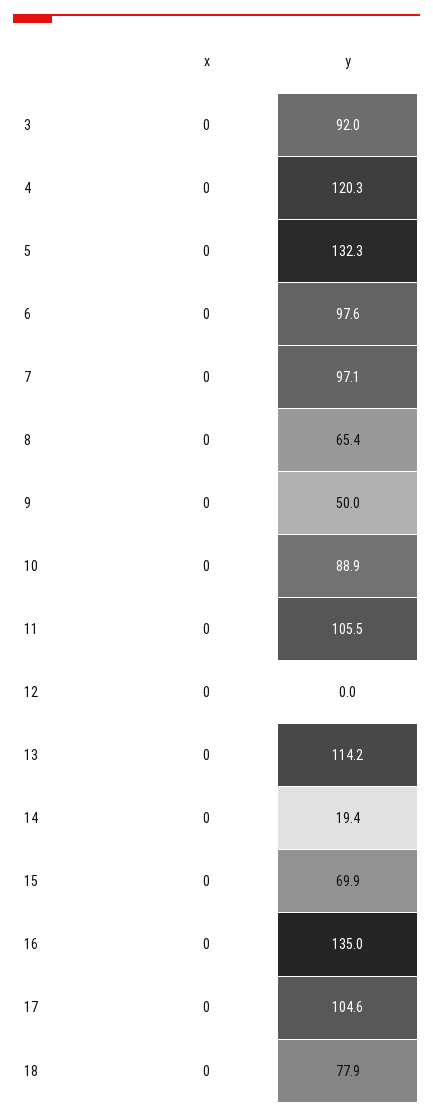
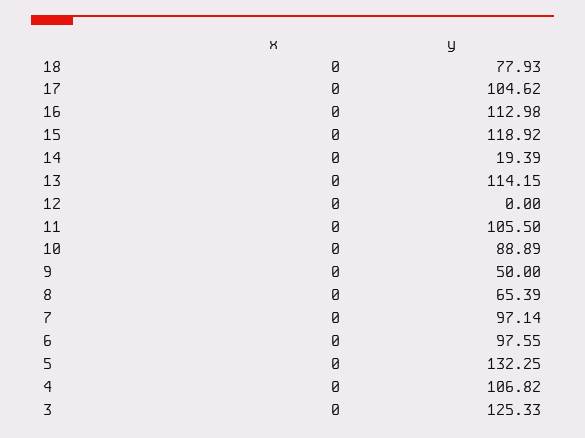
  {
    "x": {
      "3": 0,
      "4": 0,
      "5": 0,
      "6": 0,
      "7": 0,
      "8": 0,
      "9": 0,
      "10": 0,
      "11": 0,
      "12": 0,
      "13": 0,
      "14": 0,
      "15": 0,
      "16": 0,
      "17": 0,
      "18": 0
    },
    "y": {
-     "3": 92,
+     "3": 125.33,
-     "4": 120.3,
+     "4": 106.82,
      "5": 132.25,
      "6": 97.55,
      "7": 97.14,
      "8": 65.39,
      "9": 50,
      "10": 88.89,
      "11": 105.5,
      "12": 0,
      "13": 114.15,
      "14": 19.39,
-     "15": 69.9,
+     "15": 118.92,
-     "16": 135,
+     "16": 112.98,
      "17": 104.62,
      "18": 77.93
    }
  }

